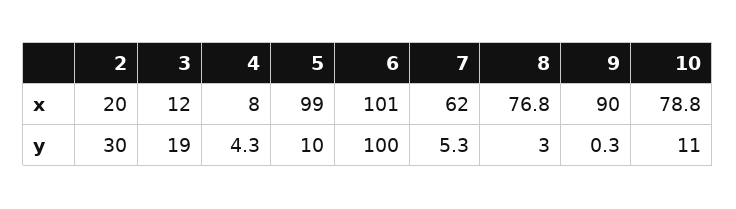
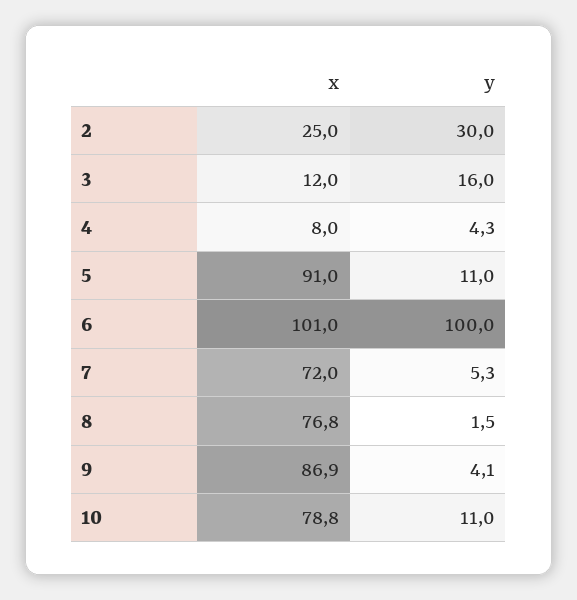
  {
    "2": {
-     "x": 20,
+     "x": 25,
      "y": 30
    },
    "3": {
      "x": 12,
-     "y": 19
+     "y": 16
    },
    "4": {
      "x": 8,
      "y": 4.3
    },
    "5": {
-     "x": 99,
+     "x": 91,
-     "y": 10
+     "y": 11
    },
    "6": {
      "x": 101,
      "y": 100
    },
    "7": {
-     "x": 62,
+     "x": 72,
      "y": 5.3
    },
    "8": {
      "x": 76.8,
-     "y": 3
+     "y": 1.5
    },
    "9": {
-     "x": 90,
+     "x": 86.9,
-     "y": 0.3
+     "y": 4.1
    },
    "10": {
      "x": 78.8,
      "y": 11
    }
  }

